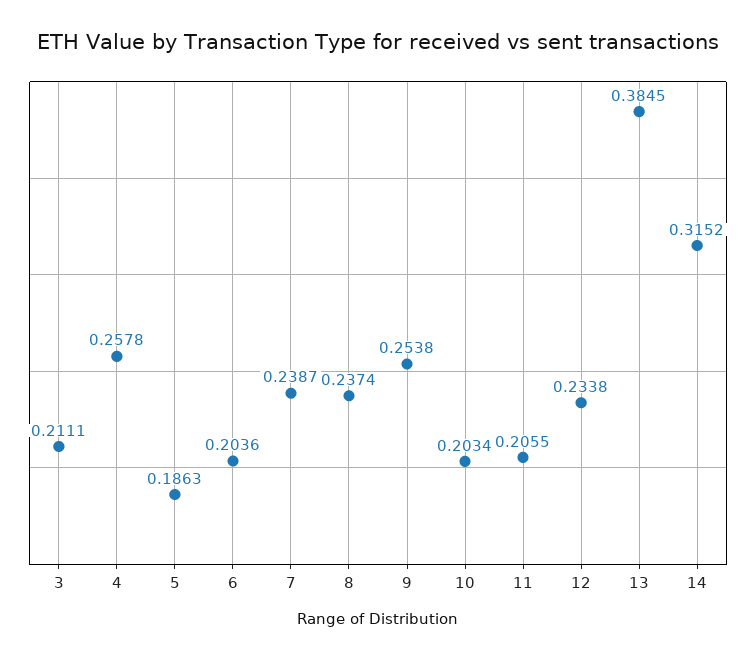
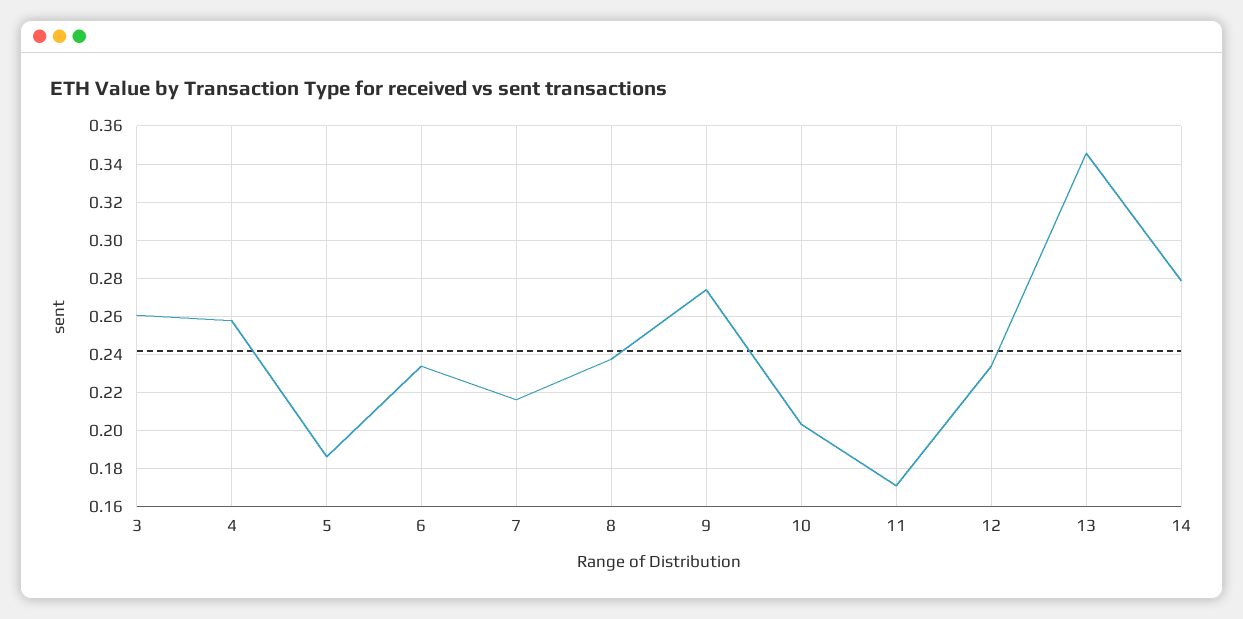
  {
-   "3": 0.2111,
+   "3": 0.26,
    "4": 0.2578,
    "5": 0.1863,
-   "6": 0.2036,
+   "6": 0.235,
-   "7": 0.2387,
+   "7": 0.215,
    "8": 0.2374,
-   "9": 0.2538,
+   "9": 0.275,
    "10": 0.2034,
-   "11": 0.2055,
+   "11": 0.17,
    "12": 0.2338,
-   "13": 0.3845,
+   "13": 0.345,
-   "14": 0.3152
+   "14": 0.28
  }

